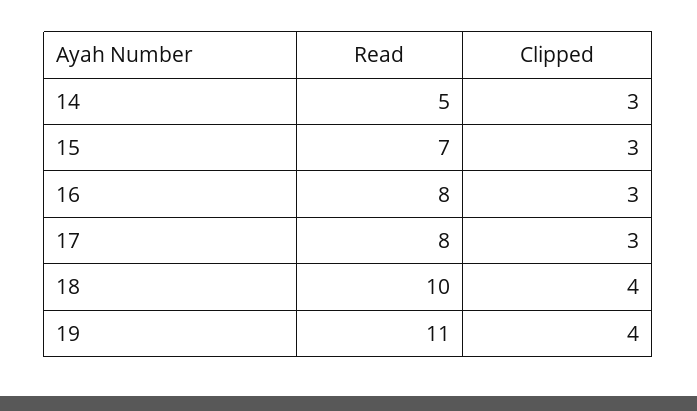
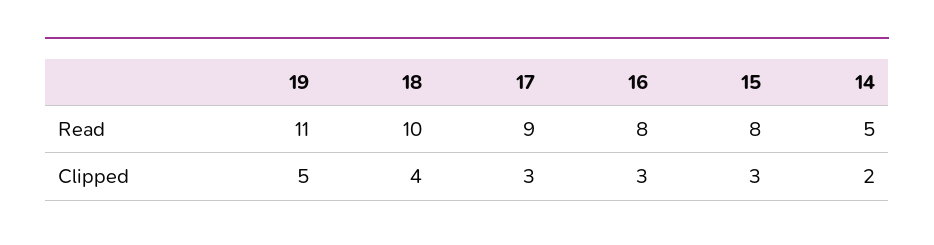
  {
    "Read": {
      "14": 5,
-     "15": 7,
+     "15": 8,
      "16": 8,
-     "17": 8,
+     "17": 9,
      "18": 10,
      "19": 11
    },
    "Clipped": {
-     "14": 3,
+     "14": 2,
      "15": 3,
      "16": 3,
      "17": 3,
      "18": 4,
-     "19": 4
+     "19": 5
    }
  }

